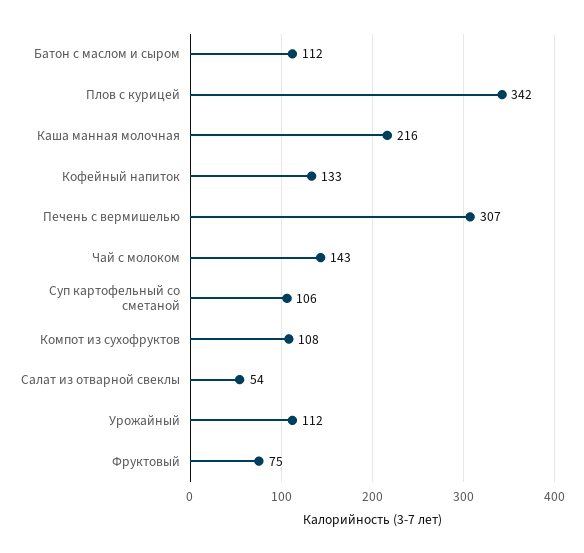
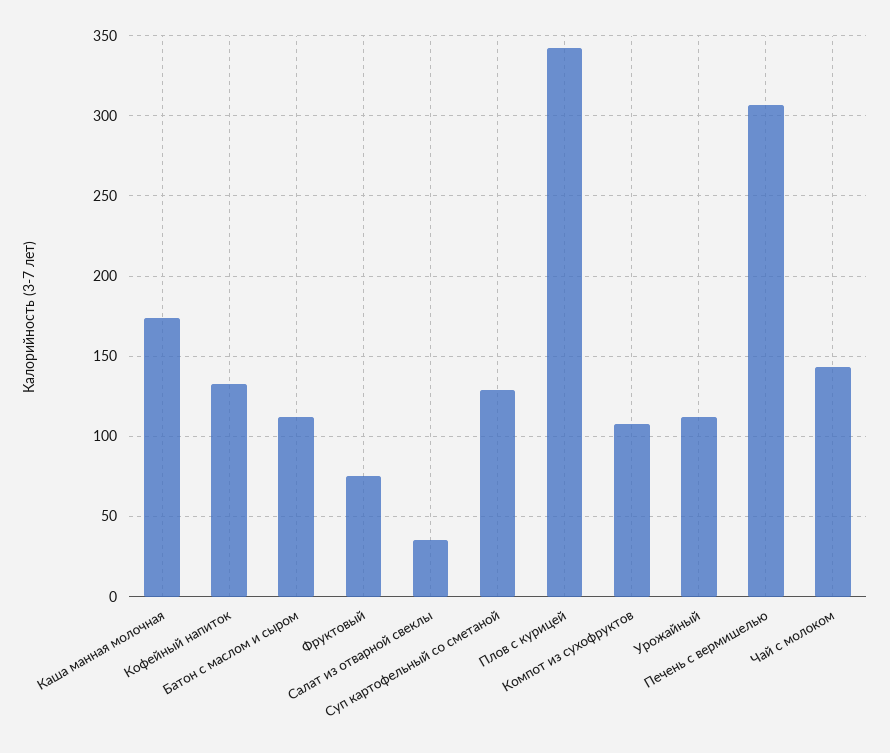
  {
    "Батон с маслом и сыром": 112,
    "Плов с курицей": 342,
-   "Каша манная молочная": 216,
+   "Каша манная молочная": 175,
    "Кофейный напиток": 133,
    "Печень с вермишелью": 307,
    "Чай с молоком": 143,
-   "Суп картофельный со сметаной": 106,
+   "Суп картофельный со сметаной": 130,
    "Компот из сухофруктов": 108,
-   "Салат из отварной свеклы": 54,
+   "Салат из отварной свеклы": 35,
    "Урожайный": 112,
    "Фруктовый": 75
  }

